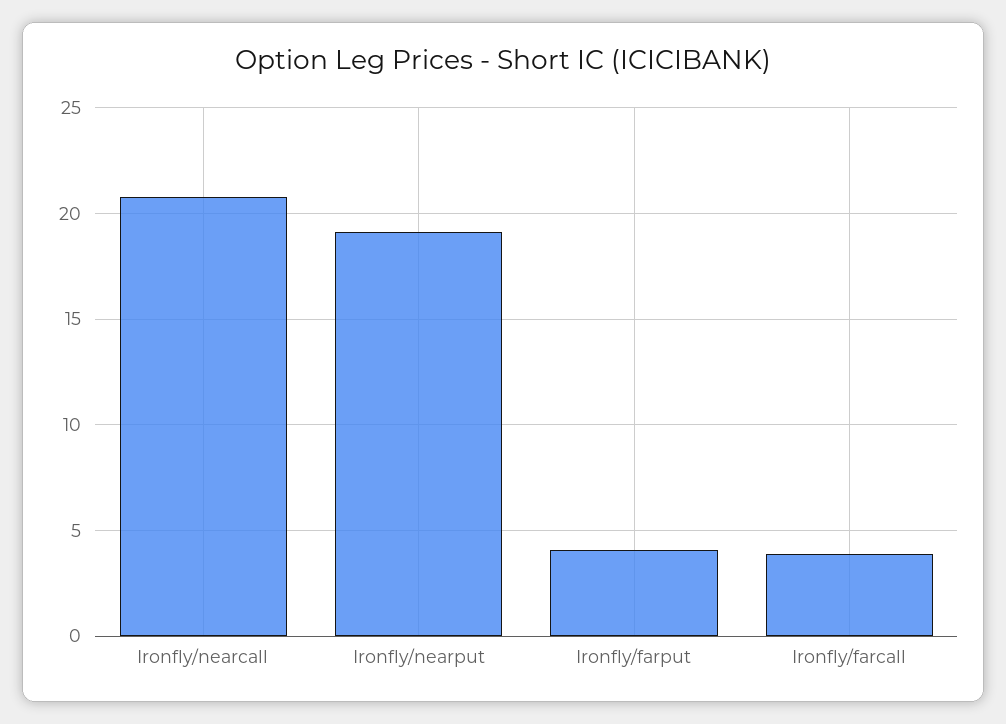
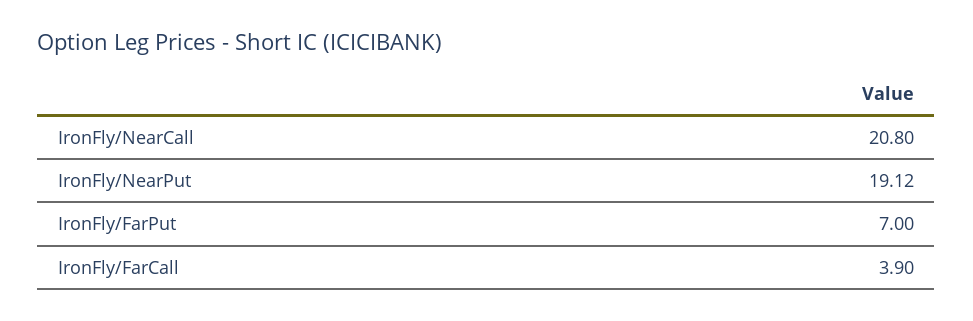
  {
    "Ironfly/nearcall": 20.8,
    "Ironfly/nearput": 19.12,
-   "Ironfly/farput": 4,
+   "Ironfly/farput": 7,
    "Ironfly/farcall": 3.9
  }

